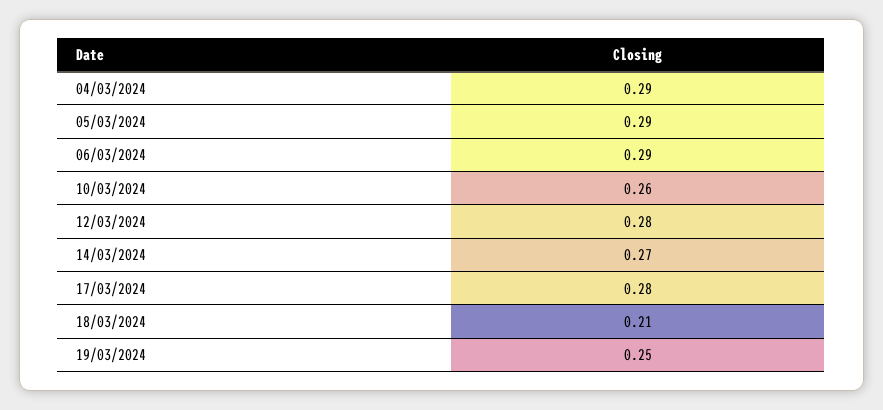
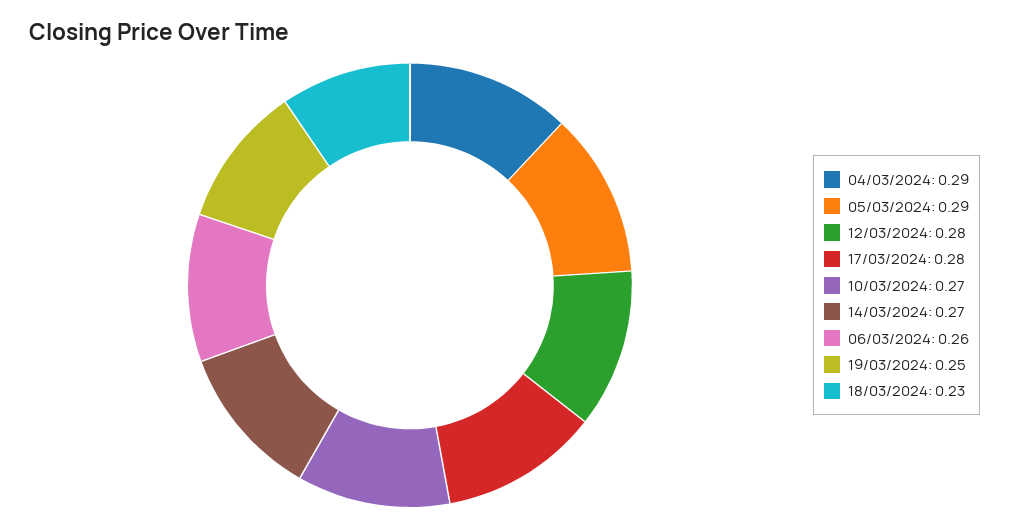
  {
    "04/03/2024": 0.29,
    "05/03/2024": 0.29,
-   "06/03/2024": 0.29,
+   "06/03/2024": 0.26,
-   "10/03/2024": 0.26,
+   "10/03/2024": 0.27,
    "12/03/2024": 0.28,
    "14/03/2024": 0.27,
    "17/03/2024": 0.28,
-   "18/03/2024": 0.21,
+   "18/03/2024": 0.23,
    "19/03/2024": 0.25
  }

